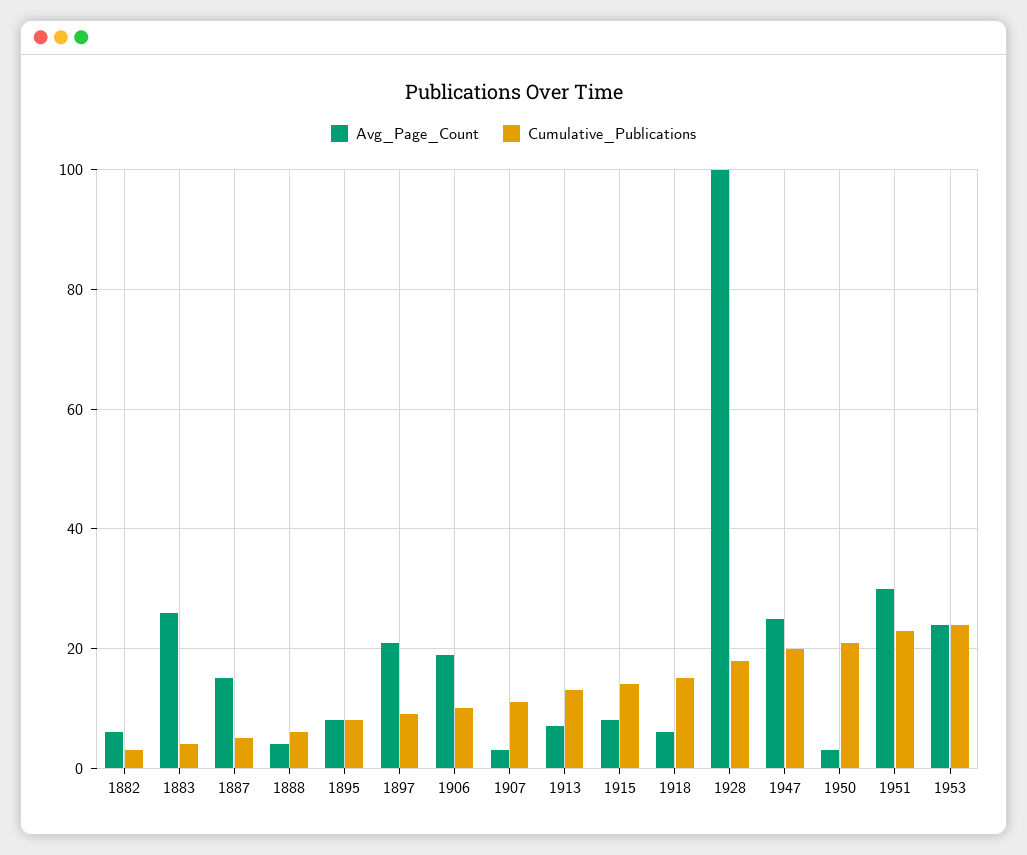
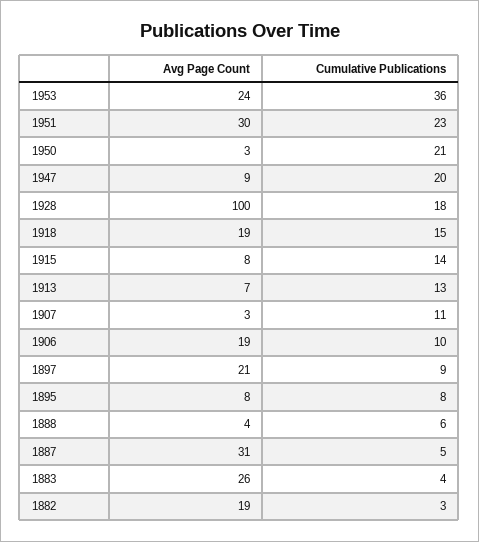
  {
    "Avg_Page_Count": {
-     "1882": 5,
+     "1882": 19,
      "1883": 26,
-     "1887": 15,
+     "1887": 31,
      "1888": 4,
      "1895": 8,
      "1897": 21,
      "1906": 19,
      "1907": 3,
      "1913": 7,
      "1915": 8,
-     "1918": 5,
+     "1918": 19,
      "1928": 100,
-     "1947": 25,
+     "1947": 9,
      "1950": 3,
      "1951": 30,
      "1953": 24
    },
    "Cumulative_Publications": {
      "1882": 3,
      "1883": 4,
      "1887": 5,
      "1888": 6,
      "1895": 8,
      "1897": 9,
      "1906": 10,
      "1907": 11,
      "1913": 13,
      "1915": 14,
      "1918": 15,
      "1928": 18,
      "1947": 20,
      "1950": 21,
      "1951": 23,
-     "1953": 25
+     "1953": 36
    }
  }

